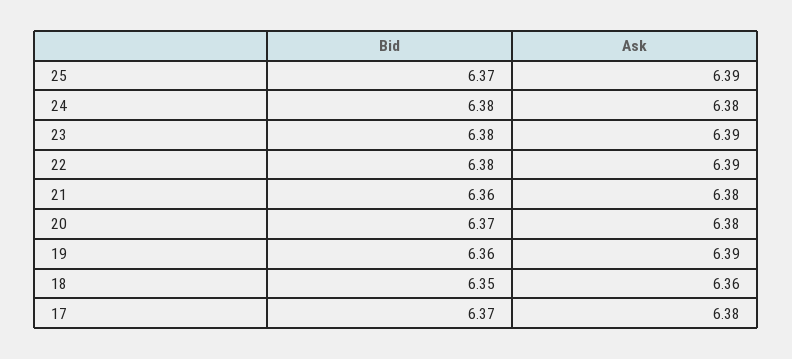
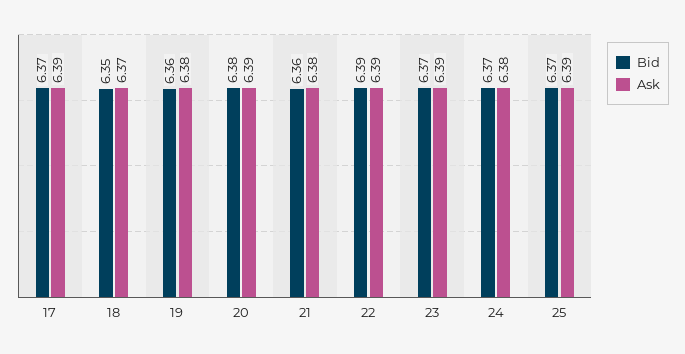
  {
    "Bid": {
      "25": 6.37,
-     "24": 6.38,
+     "24": 6.37,
-     "23": 6.38,
+     "23": 6.37,
-     "22": 6.38,
+     "22": 6.39,
      "21": 6.36,
-     "20": 6.37,
+     "20": 6.38,
      "19": 6.36,
      "18": 6.35,
      "17": 6.37
    },
    "Ask": {
      "25": 6.39,
      "24": 6.38,
      "23": 6.39,
      "22": 6.39,
      "21": 6.38,
-     "20": 6.38,
+     "20": 6.39,
-     "19": 6.39,
+     "19": 6.38,
-     "18": 6.36,
+     "18": 6.37,
-     "17": 6.38
+     "17": 6.39
    }
  }

